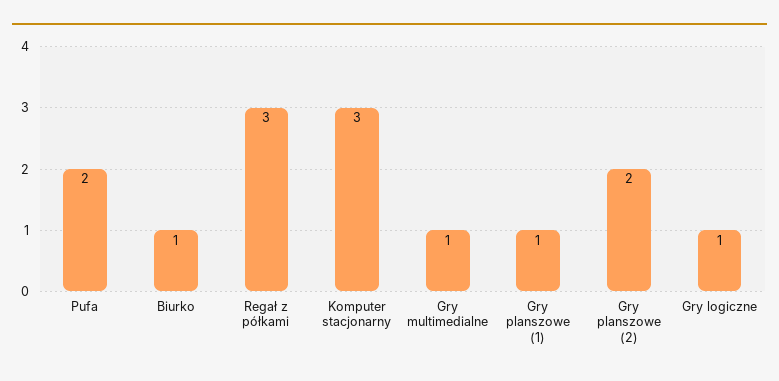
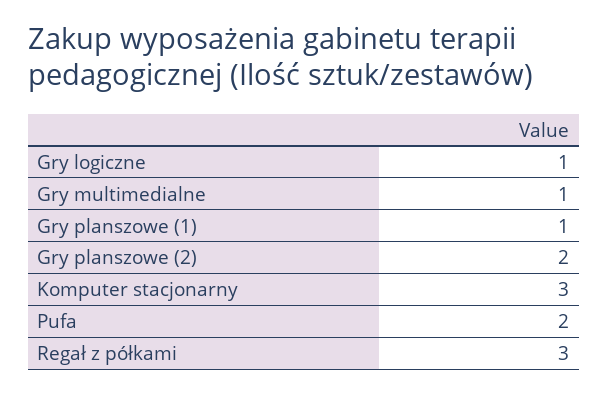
  {
    "Pufa": 2,
-   "Biurko": 1,
    "Regał z półkami": 3,
    "Komputer stacjonarny": 3,
    "Gry multimedialne": 1,
    "Gry planszowe (1)": 1,
    "Gry planszowe (2)": 2,
    "Gry logiczne": 1
  }

